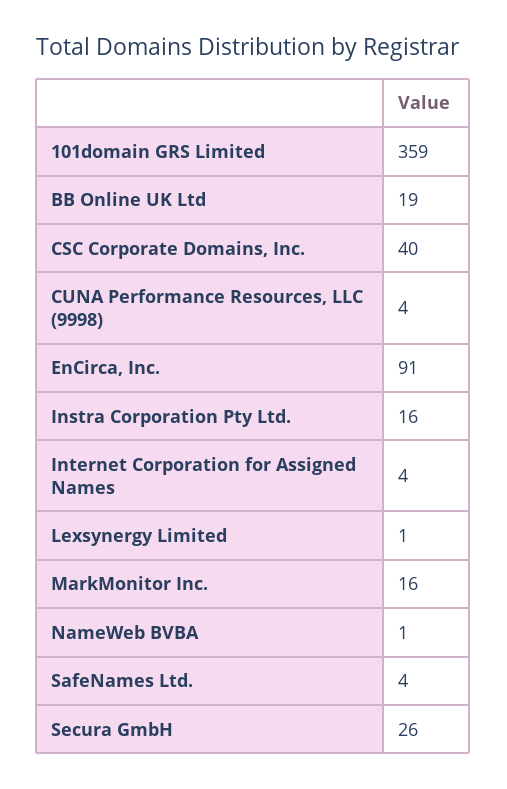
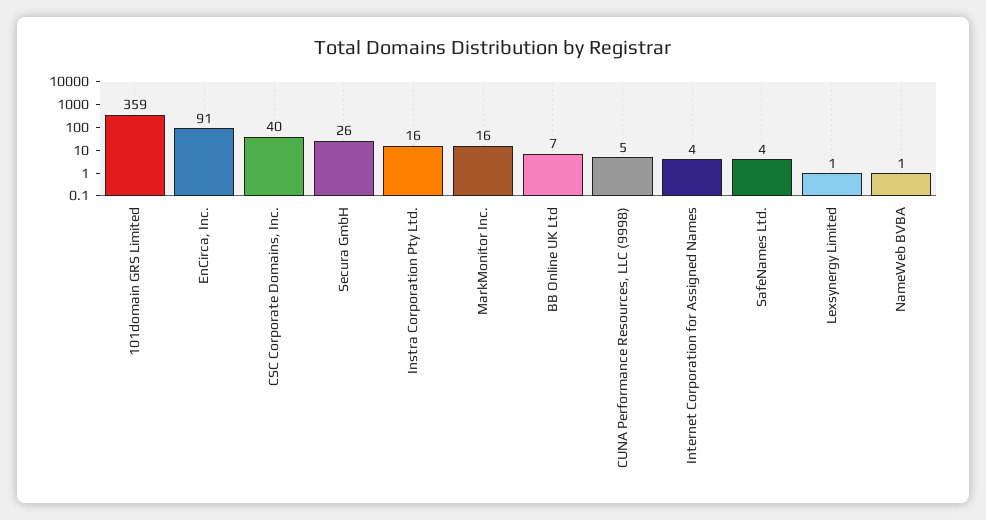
  {
    "101domain GRS Limited": 359,
-   "BB Online UK Ltd": 19,
+   "BB Online UK Ltd": 7,
    "CSC Corporate Domains, Inc.": 40,
-   "CUNA Performance Resources, LLC (9998)": 4,
+   "CUNA Performance Resources, LLC (9998)": 5,
    "EnCirca, Inc.": 91,
    "Instra Corporation Pty Ltd.": 16,
    "Internet Corporation for Assigned Names": 4,
    "Lexsynergy Limited": 1,
    "MarkMonitor Inc.": 16,
    "NameWeb BVBA": 1,
    "SafeNames Ltd.": 4,
    "Secura GmbH": 26
  }

